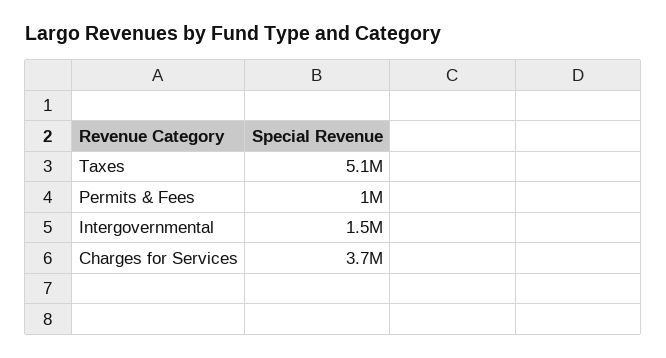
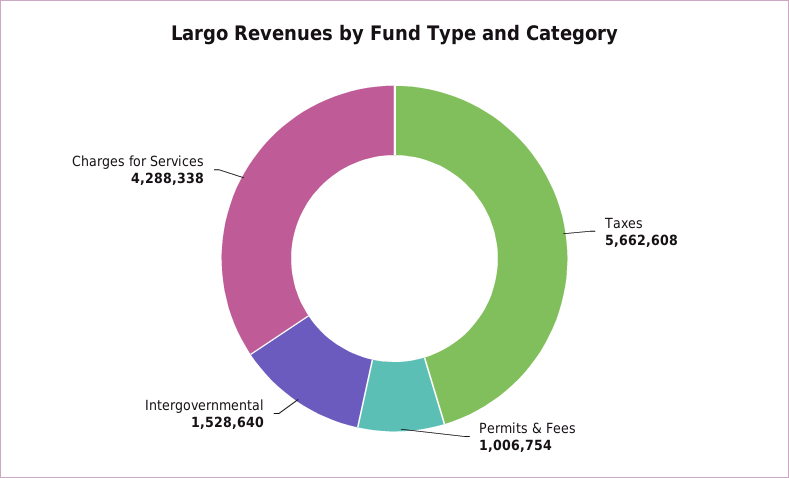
  {
-   "Taxes": 5100000,
+   "Taxes": 5662608,
    "Permits & Fees": 1006754,
    "Intergovernmental": 1528640,
-   "Charges for Services": 3700000
+   "Charges for Services": 4288338
  }

